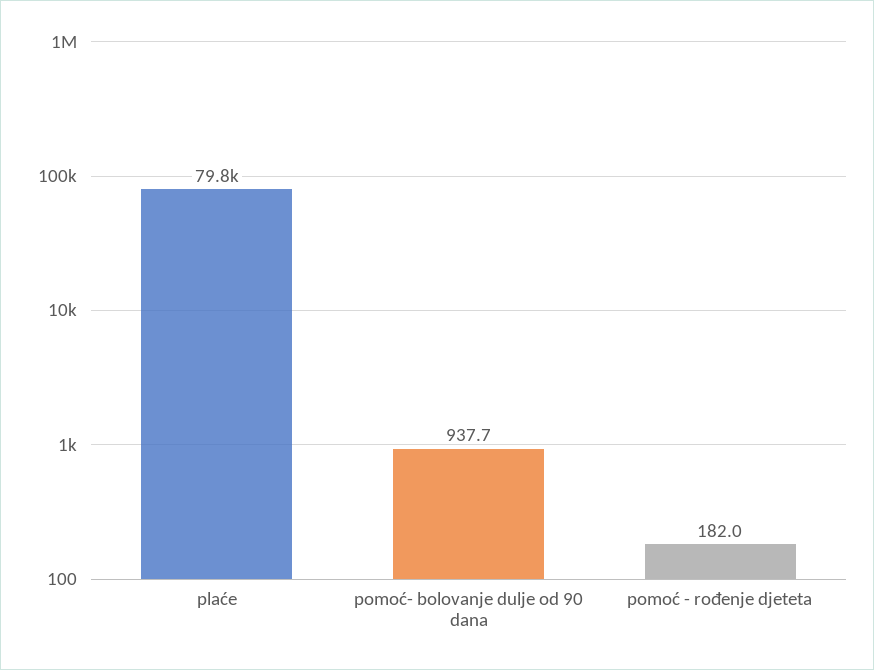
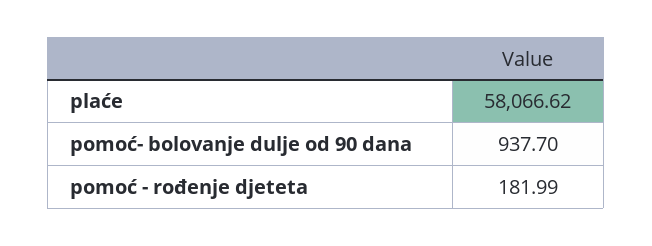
  {
-   "plaće": 79800,
+   "plaće": 58066.62,
    "pomoć- bolovanje dulje od 90 dana": 937.7,
    "pomoć - rođenje djeteta": 181.99
  }

